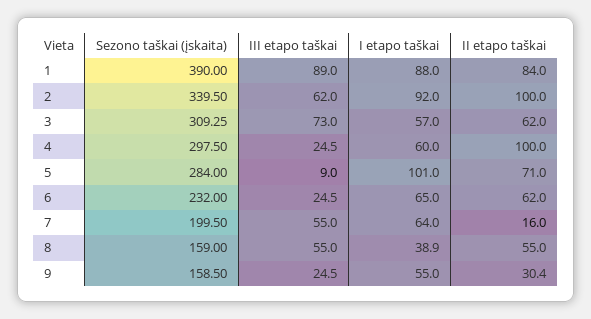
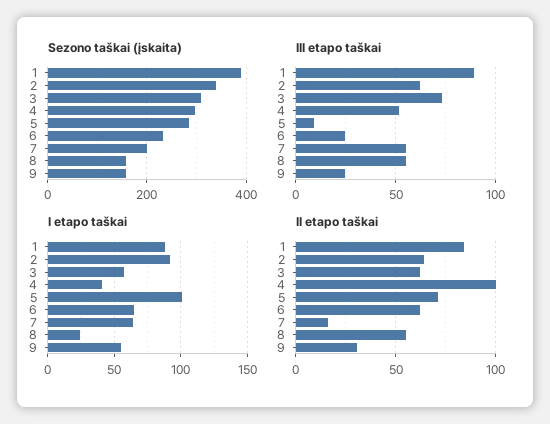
  {
    "Sezono taškai (įskaita)": {
      "1": 390,
      "2": 339.5,
      "3": 309.25,
      "4": 297.5,
      "5": 284,
      "6": 232,
      "7": 199.5,
      "8": 159,
      "9": 158.5
    },
    "III etapo taškai": {
      "1": 89,
      "2": 62,
      "3": 73,
-     "4": 24.5,
+     "4": 50,
      "5": 9,
      "6": 24.5,
      "7": 55,
      "8": 55,
      "9": 24.5
    },
    "I etapo taškai": {
      "1": 88,
      "2": 92,
      "3": 57,
-     "4": 60,
+     "4": 40,
      "5": 101,
      "6": 65,
      "7": 64,
-     "8": 38.9,
+     "8": 25,
      "9": 55
    },
    "II etapo taškai": {
      "1": 84,
-     "2": 100,
+     "2": 65,
      "3": 62,
      "4": 100,
      "5": 71,
      "6": 62,
      "7": 16,
      "8": 55,
      "9": 30.4
    }
  }

